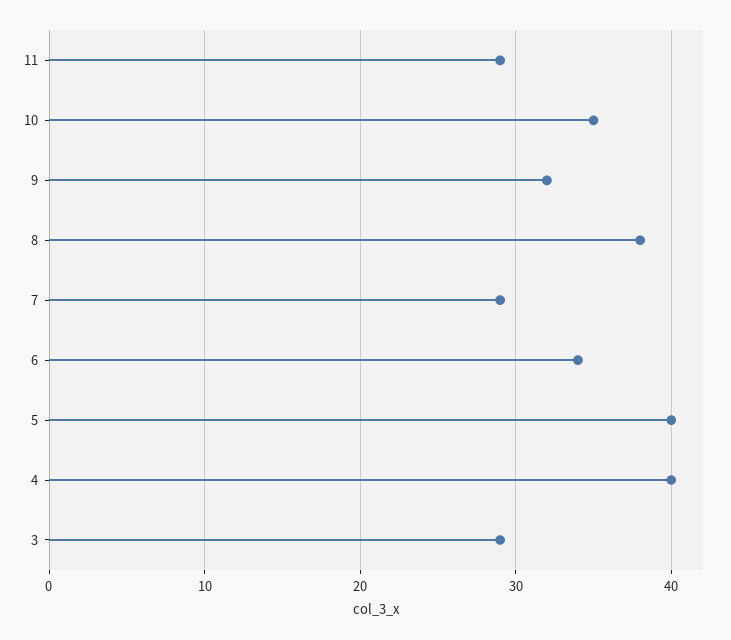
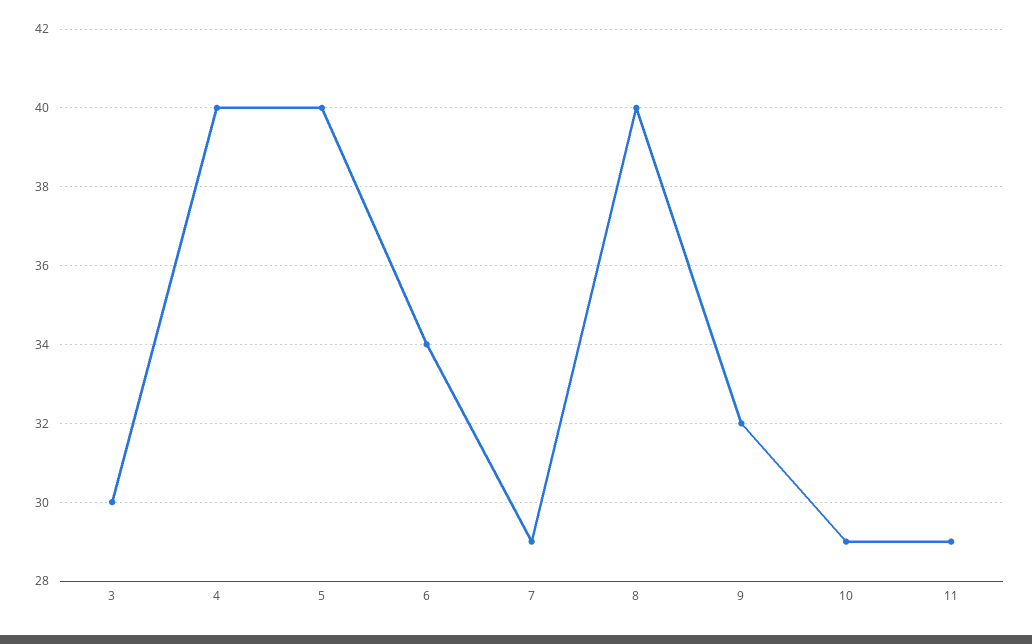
  {
    "11": 29,
-   "10": 35,
+   "10": 29,
    "9": 32,
-   "8": 38,
+   "8": 40,
    "7": 29,
    "6": 34,
    "5": 40,
    "4": 40,
-   "3": 29
+   "3": 30
  }

